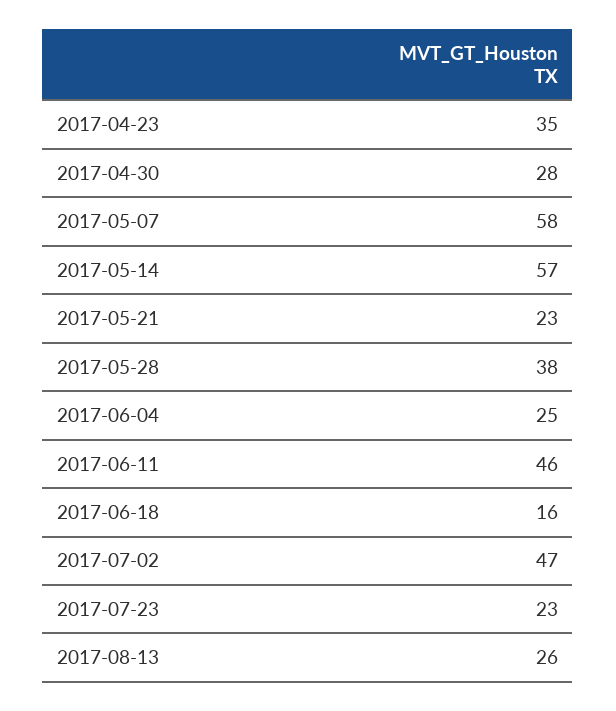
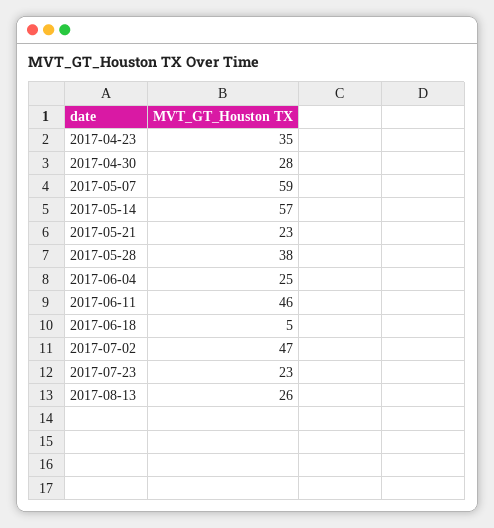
  {
    "2017-04-23": 35,
    "2017-04-30": 28,
-   "2017-05-07": 58,
+   "2017-05-07": 59,
    "2017-05-14": 57,
    "2017-05-21": 23,
    "2017-05-28": 38,
    "2017-06-04": 25,
    "2017-06-11": 46,
-   "2017-06-18": 16,
+   "2017-06-18": 5,
    "2017-07-02": 47,
    "2017-07-23": 23,
    "2017-08-13": 26
  }

